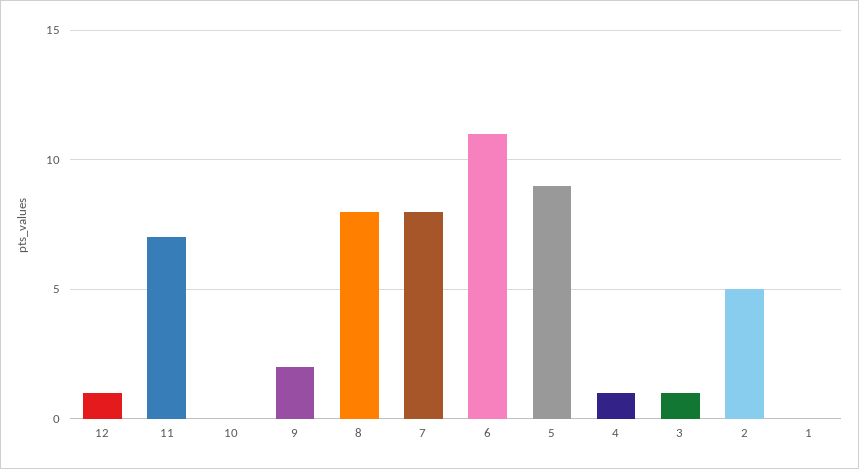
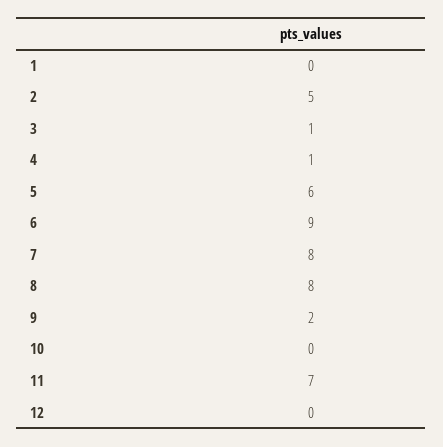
  {
-   "12": 1,
+   "12": 0,
    "11": 7,
    "10": 0,
    "9": 2,
    "8": 8,
    "7": 8,
-   "6": 11,
+   "6": 9,
-   "5": 9,
+   "5": 6,
    "4": 1,
    "3": 1,
    "2": 5,
    "1": 0
  }

